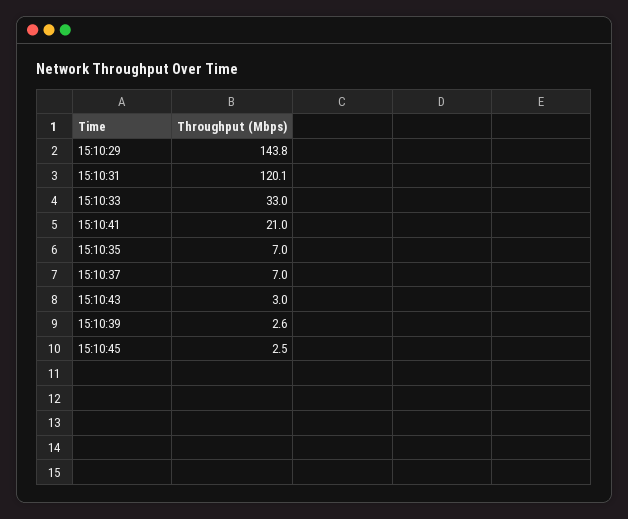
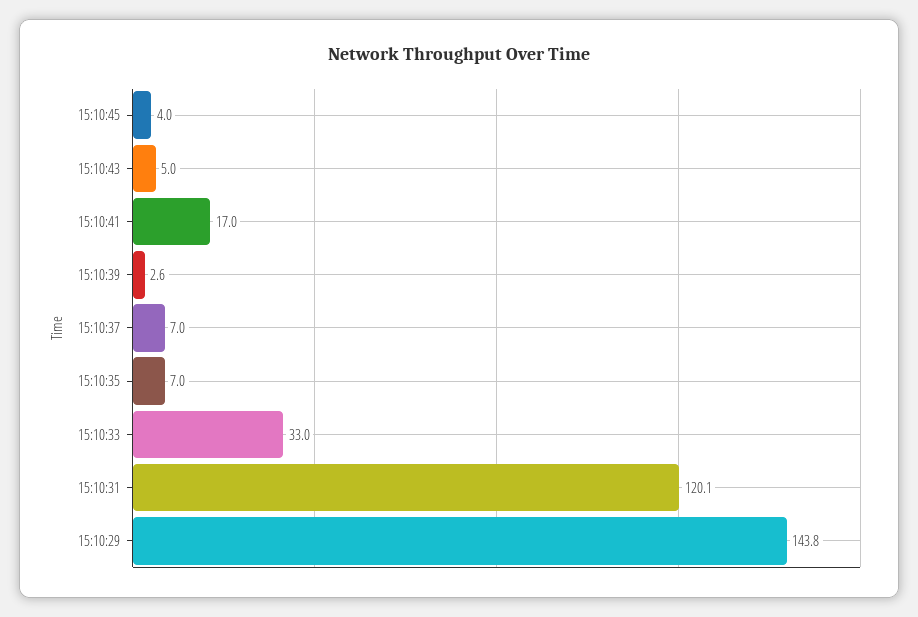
  {
    "15:10:29": 143.8,
    "15:10:31": 120.1,
    "15:10:33": 33,
-   "15:10:41": 21,
+   "15:10:41": 17,
    "15:10:35": 7,
    "15:10:37": 7,
-   "15:10:43": 3,
+   "15:10:43": 5,
    "15:10:39": 2.6,
-   "15:10:45": 2.5
+   "15:10:45": 4
  }

